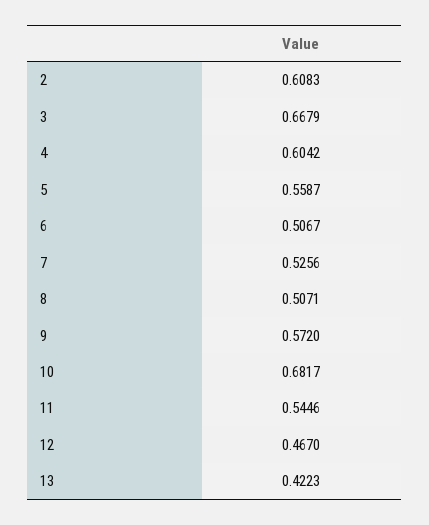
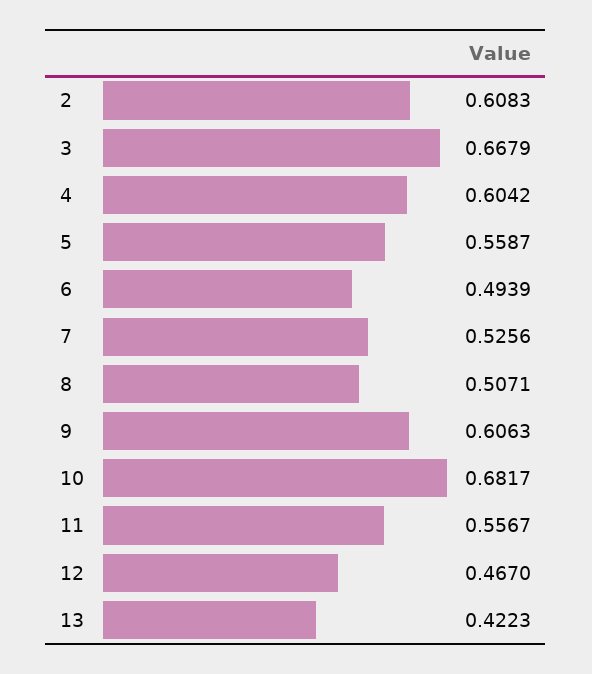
  {
    "2": 0.6083,
    "3": 0.6679,
    "4": 0.6042,
    "5": 0.5587,
-   "6": 0.5067,
+   "6": 0.4939,
    "7": 0.5256,
    "8": 0.5071,
-   "9": 0.572,
+   "9": 0.6063,
    "10": 0.6817,
-   "11": 0.5446,
+   "11": 0.5567,
    "12": 0.467,
    "13": 0.4223
  }

